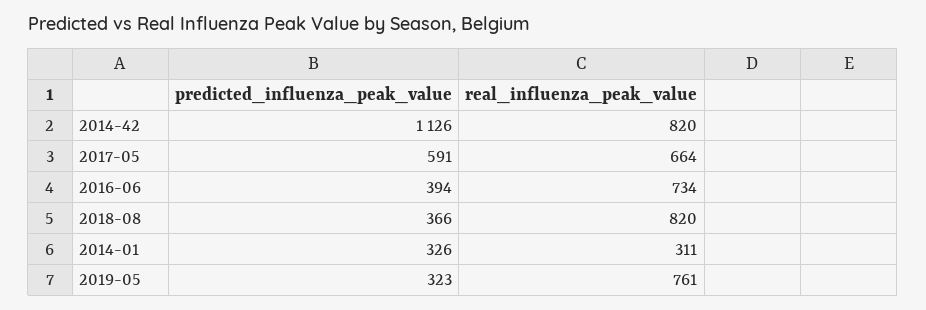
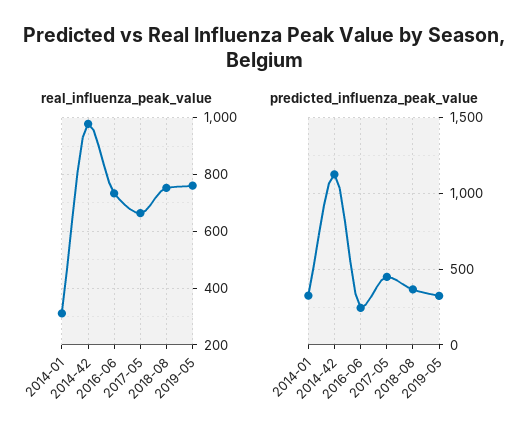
  {
    "predicted_influenza_peak_value": {
      "2014-42": 1126,
-     "2017-05": 591,
+     "2017-05": 450,
-     "2016-06": 394,
+     "2016-06": 250,
      "2018-08": 366,
      "2014-01": 326,
      "2019-05": 323
    },
    "real_influenza_peak_value": {
-     "2014-42": 820,
+     "2014-42": 975,
      "2017-05": 664,
      "2016-06": 734,
-     "2018-08": 820,
+     "2018-08": 750,
      "2014-01": 311,
      "2019-05": 761
    }
  }

